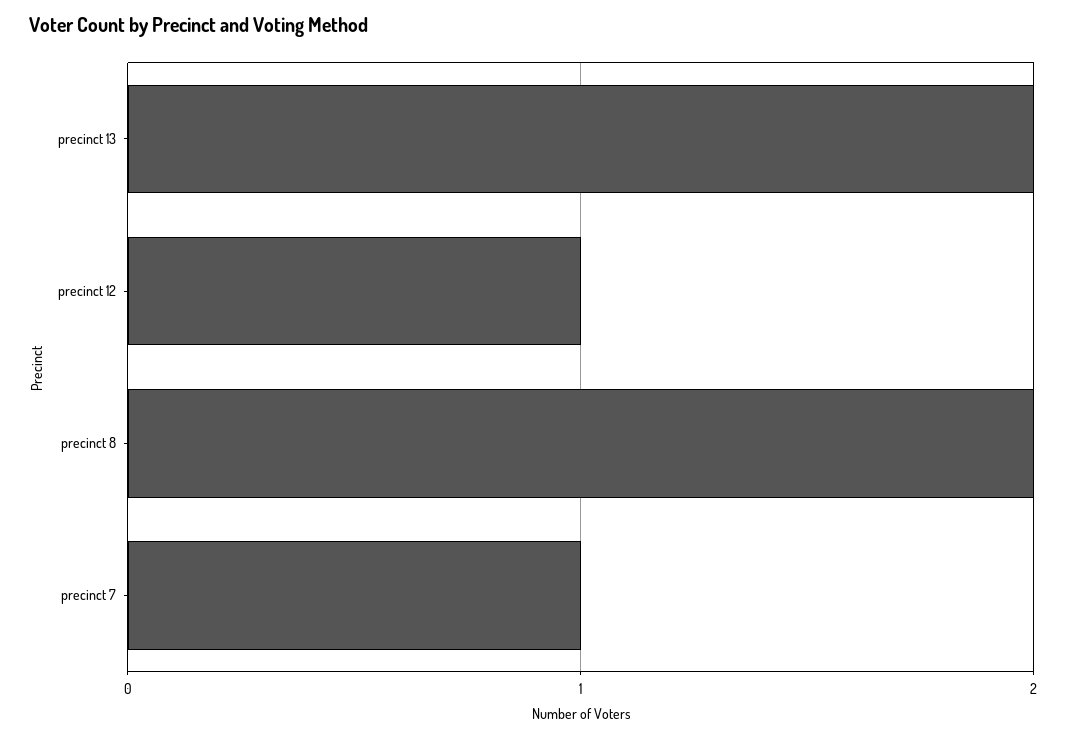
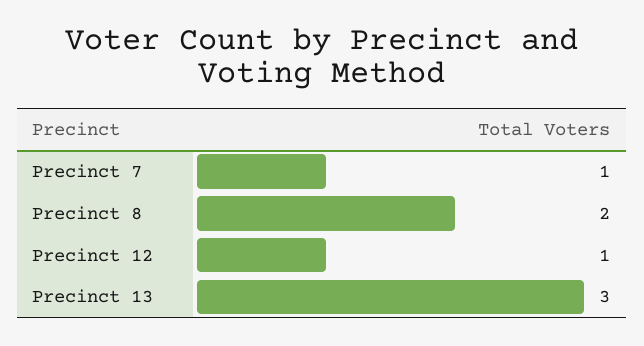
  {
-   "precinct 13": 2,
+   "precinct 13": 3,
    "precinct 12": 1,
    "precinct 8": 2,
    "precinct 7": 1
  }

